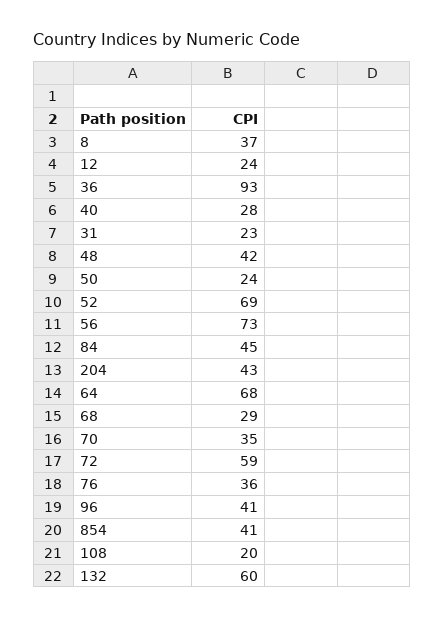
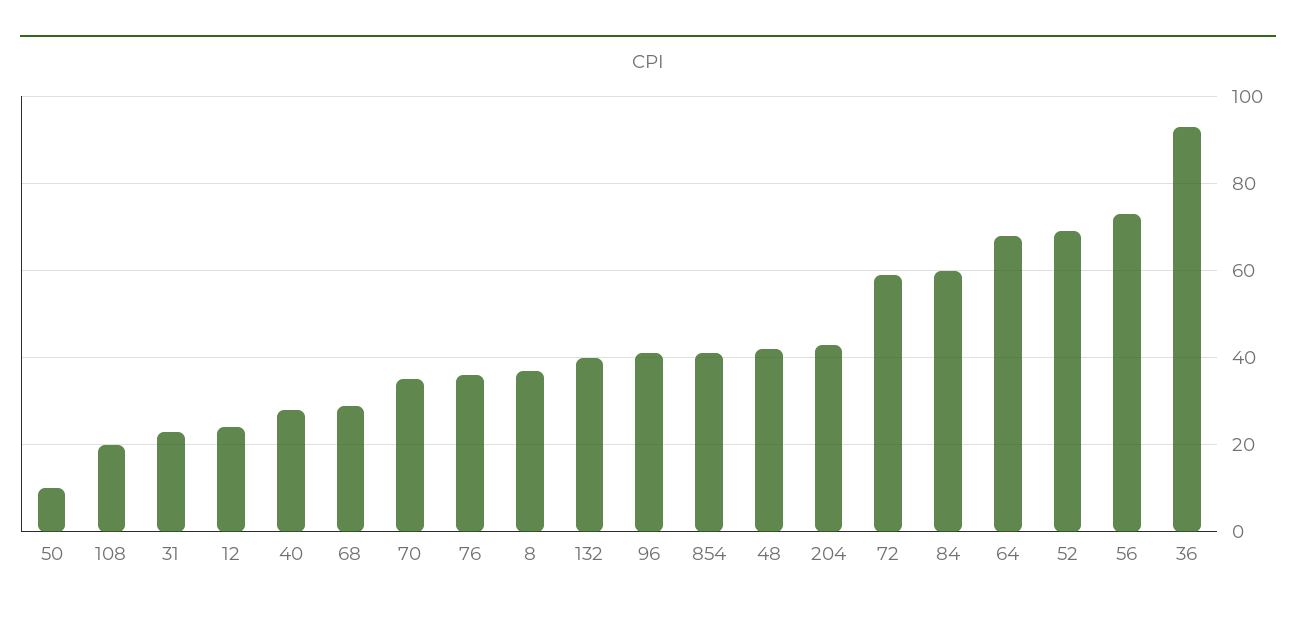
  {
    "8": 37,
    "12": 24,
    "36": 93,
    "40": 28,
    "31": 23,
    "48": 42,
-   "50": 24,
+   "50": 10,
    "52": 69,
    "56": 73,
-   "84": 45,
+   "84": 60,
    "204": 43,
    "64": 68,
    "68": 29,
    "70": 35,
    "72": 59,
    "76": 36,
    "96": 41,
    "854": 41,
    "108": 20,
-   "132": 60
+   "132": 40
  }

